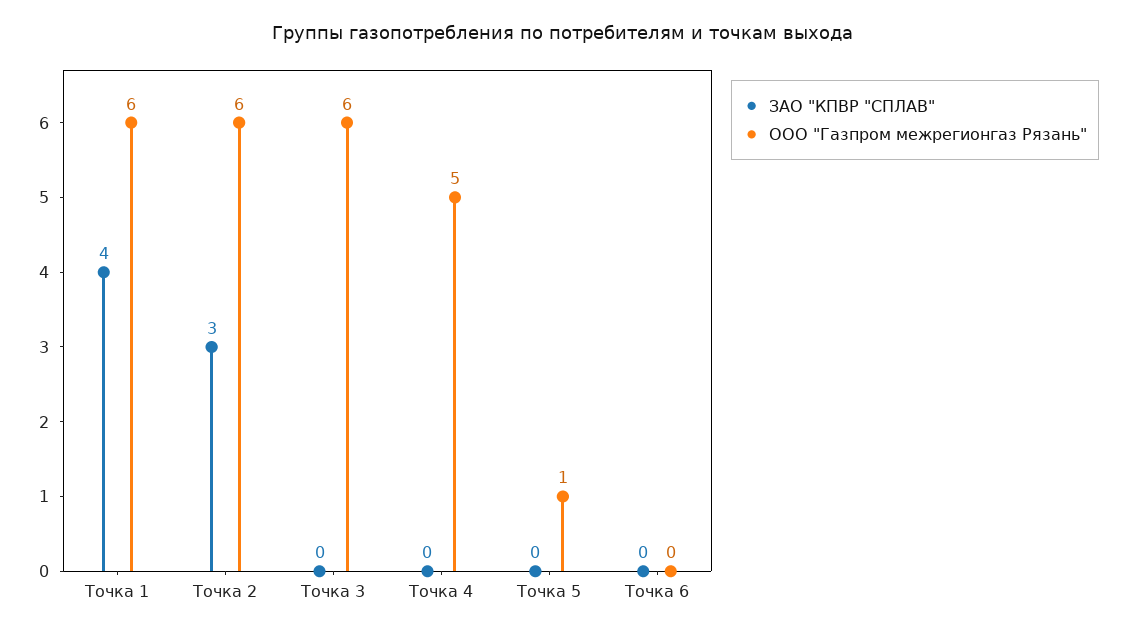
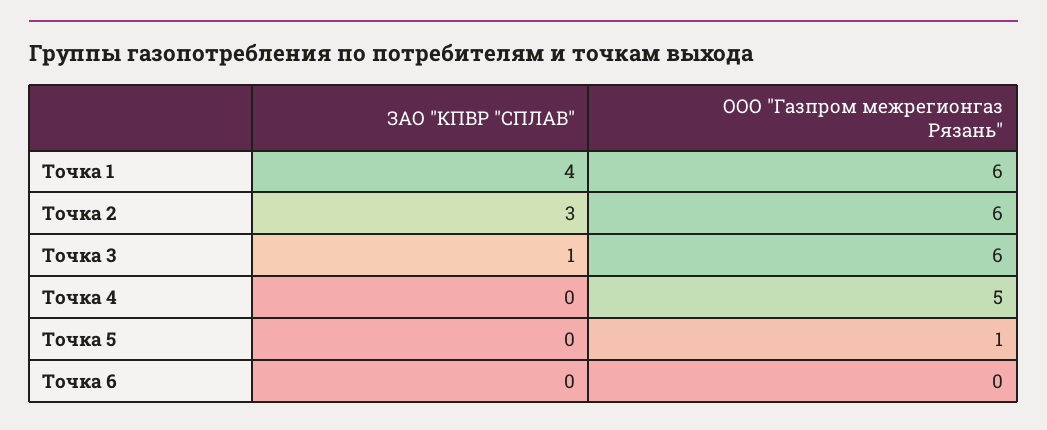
  {
    "ЗАО \"КПВР \"СПЛАВ\"": {
      "Точка 1": 4,
      "Точка 2": 3,
-     "Точка 3": 0,
+     "Точка 3": 1,
      "Точка 4": 0,
      "Точка 5": 0,
      "Точка 6": 0
    },
    "ООО \"Газпром межрегионгаз Рязань\"": {
      "Точка 1": 6,
      "Точка 2": 6,
      "Точка 3": 6,
      "Точка 4": 5,
      "Точка 5": 1,
      "Точка 6": 0
    }
  }

